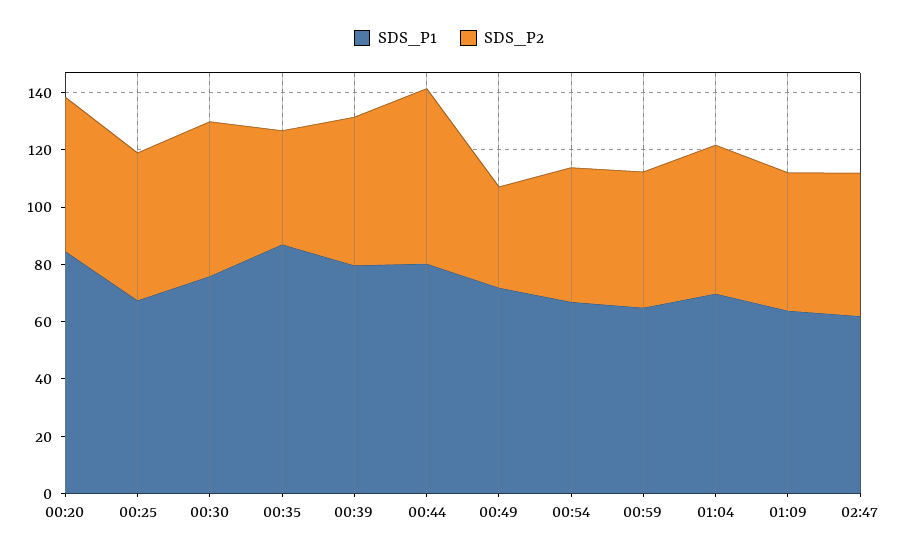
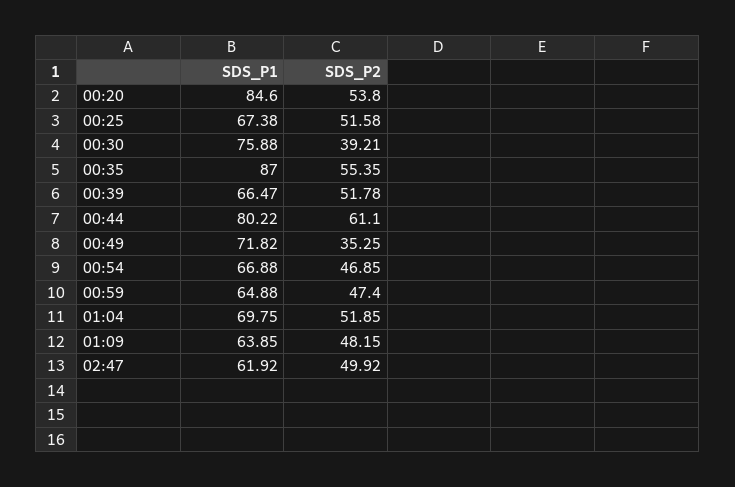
  {
    "SDS_P1": {
      "00:20": 84.6,
      "00:25": 67.38,
      "00:30": 75.88,
      "00:35": 87,
-     "00:39": 80,
+     "00:39": 66.47,
      "00:44": 80.22,
      "00:49": 71.82,
      "00:54": 66.88,
      "00:59": 64.88,
      "01:04": 69.75,
      "01:09": 63.85,
      "02:47": 61.92
    },
    "SDS_P2": {
      "00:20": 53.8,
      "00:25": 51.58,
-     "00:30": 55,
+     "00:30": 39.21,
-     "00:35": 40,
+     "00:35": 55.35,
      "00:39": 51.78,
      "00:44": 61.1,
      "00:49": 35.25,
      "00:54": 46.85,
      "00:59": 47.4,
      "01:04": 51.85,
      "01:09": 48.15,
      "02:47": 49.92
    }
  }

